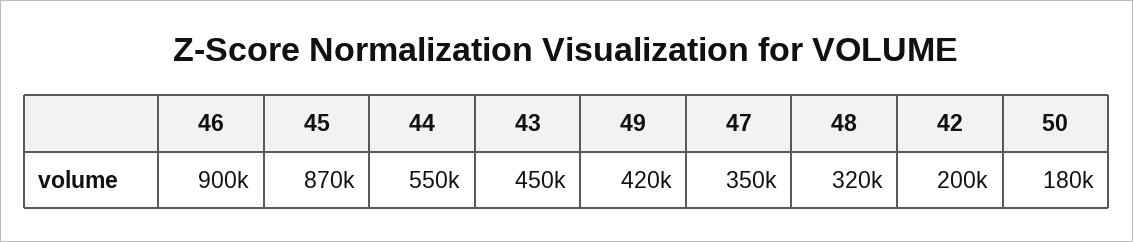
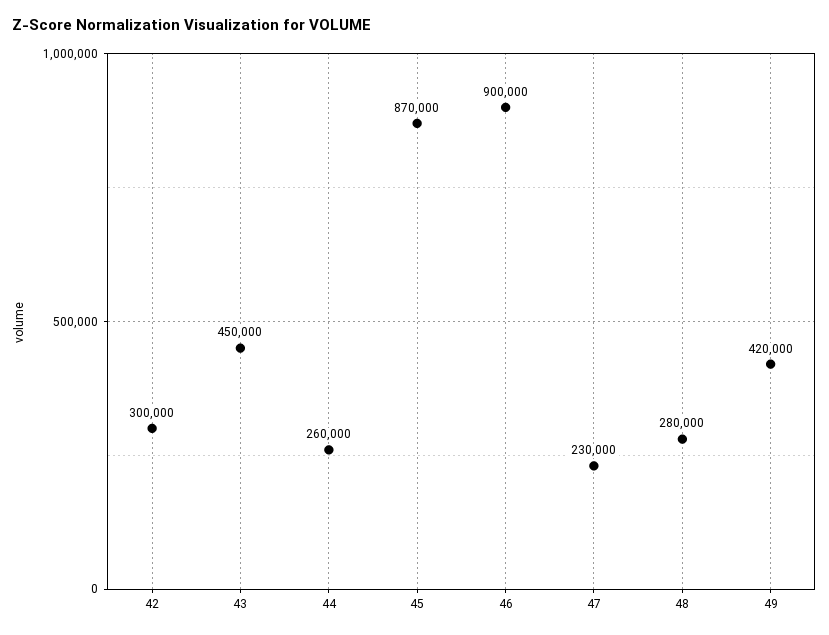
  {
    "46": 900000,
    "45": 870000,
-   "44": 550000,
+   "44": 260000,
    "43": 450000,
    "49": 420000,
-   "47": 350000,
+   "47": 230000,
-   "48": 320000,
+   "48": 280000,
-   "42": 200000,
+   "42": 300000
-   "50": 180000
  }

